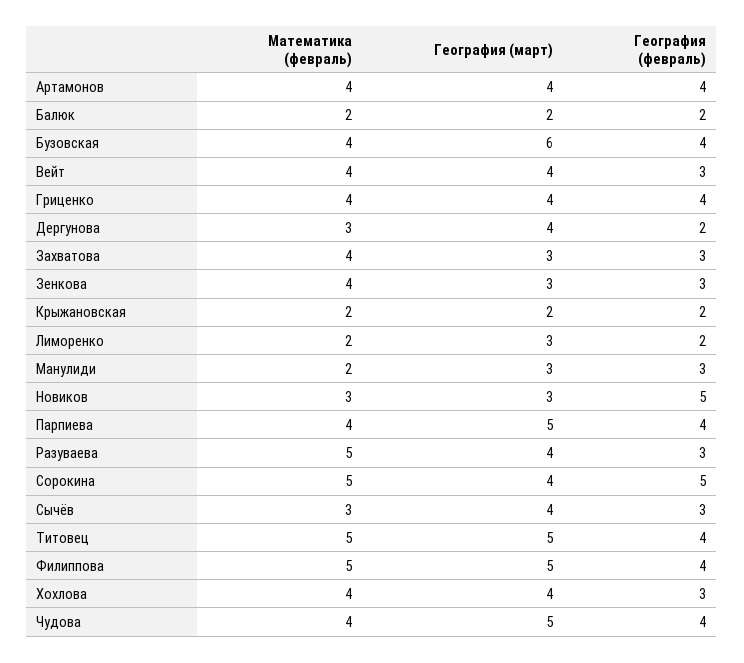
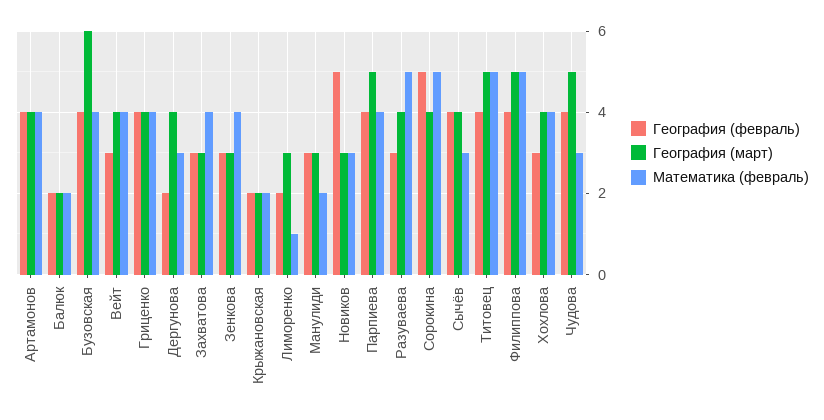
  {
    "Математика (февраль)": {
      "Артамонов": 4,
      "Балюк": 2,
      "Бузовская": 4,
      "Вейт": 4,
      "Гриценко": 4,
      "Дергунова": 3,
      "Захватова": 4,
      "Зенкова": 4,
      "Крыжановская": 2,
-     "Лиморенко": 2,
+     "Лиморенко": 1,
      "Манулиди": 2,
      "Новиков": 3,
      "Парпиева": 4,
      "Разуваева": 5,
      "Сорокина": 5,
      "Сычёв": 3,
      "Титовец": 5,
      "Филиппова": 5,
      "Хохлова": 4,
-     "Чудова": 4
+     "Чудова": 3
    },
    "География (март)": {
      "Артамонов": 4,
      "Балюк": 2,
      "Бузовская": 6,
      "Вейт": 4,
      "Гриценко": 4,
      "Дергунова": 4,
      "Захватова": 3,
      "Зенкова": 3,
      "Крыжановская": 2,
      "Лиморенко": 3,
      "Манулиди": 3,
      "Новиков": 3,
      "Парпиева": 5,
      "Разуваева": 4,
      "Сорокина": 4,
      "Сычёв": 4,
      "Титовец": 5,
      "Филиппова": 5,
      "Хохлова": 4,
      "Чудова": 5
    },
    "География (февраль)": {
      "Артамонов": 4,
      "Балюк": 2,
      "Бузовская": 4,
      "Вейт": 3,
      "Гриценко": 4,
      "Дергунова": 2,
      "Захватова": 3,
      "Зенкова": 3,
      "Крыжановская": 2,
      "Лиморенко": 2,
      "Манулиди": 3,
      "Новиков": 5,
      "Парпиева": 4,
      "Разуваева": 3,
      "Сорокина": 5,
-     "Сычёв": 3,
+     "Сычёв": 4,
      "Титовец": 4,
      "Филиппова": 4,
      "Хохлова": 3,
      "Чудова": 4
    }
  }

